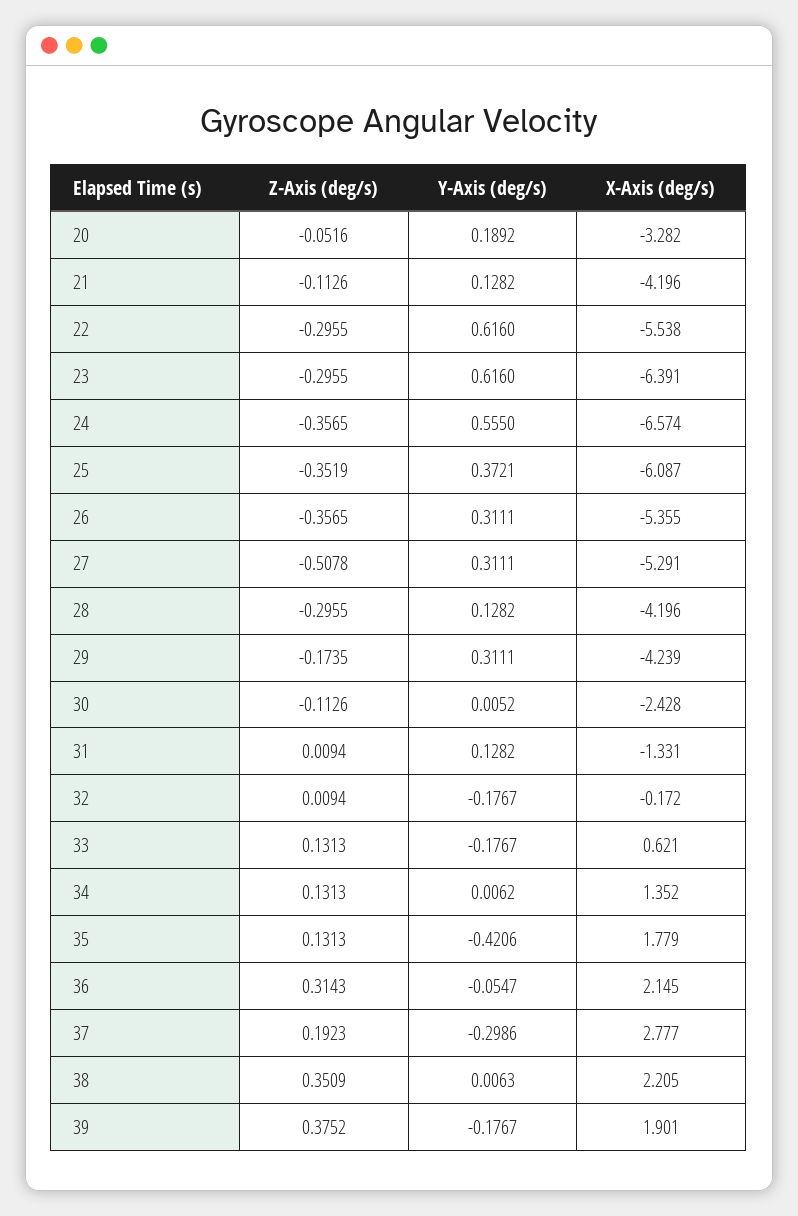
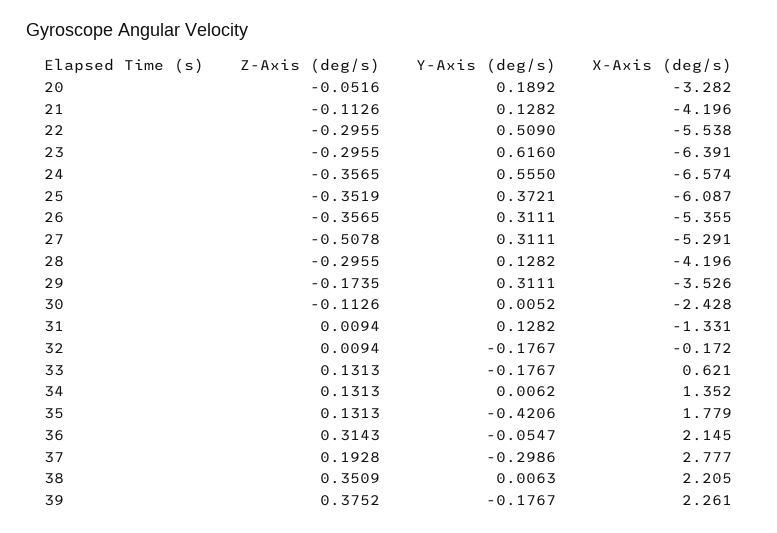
  {
    "Z-Axis (deg/s)": {
      "20": -0.0516,
      "21": -0.1126,
      "22": -0.2955,
      "23": -0.2955,
      "24": -0.3565,
      "25": -0.3519,
      "26": -0.3565,
      "27": -0.5078,
      "28": -0.2955,
      "29": -0.1735,
      "30": -0.1126,
      "31": 0.0094,
      "32": 0.0094,
      "33": 0.1313,
      "34": 0.1313,
      "35": 0.1313,
      "36": 0.3143,
-     "37": 0.1923,
+     "37": 0.1928,
      "38": 0.3509,
      "39": 0.3752
    },
    "Y-Axis (deg/s)": {
      "20": 0.1892,
      "21": 0.1282,
-     "22": 0.616,
+     "22": 0.509,
      "23": 0.616,
      "24": 0.555,
      "25": 0.3721,
      "26": 0.3111,
      "27": 0.3111,
      "28": 0.1282,
      "29": 0.3111,
      "30": 0.0052,
      "31": 0.1282,
      "32": -0.1767,
      "33": -0.1767,
      "34": 0.0062,
      "35": -0.4206,
      "36": -0.0547,
      "37": -0.2986,
      "38": 0.0063,
      "39": -0.1767
    },
    "X-Axis (deg/s)": {
      "20": -3.282,
      "21": -4.196,
      "22": -5.538,
      "23": -6.391,
      "24": -6.574,
      "25": -6.087,
      "26": -5.355,
      "27": -5.291,
      "28": -4.196,
-     "29": -4.239,
+     "29": -3.526,
      "30": -2.428,
      "31": -1.331,
      "32": -0.172,
      "33": 0.621,
      "34": 1.352,
      "35": 1.779,
      "36": 2.145,
      "37": 2.777,
      "38": 2.205,
-     "39": 1.901
+     "39": 2.261
    }
  }

